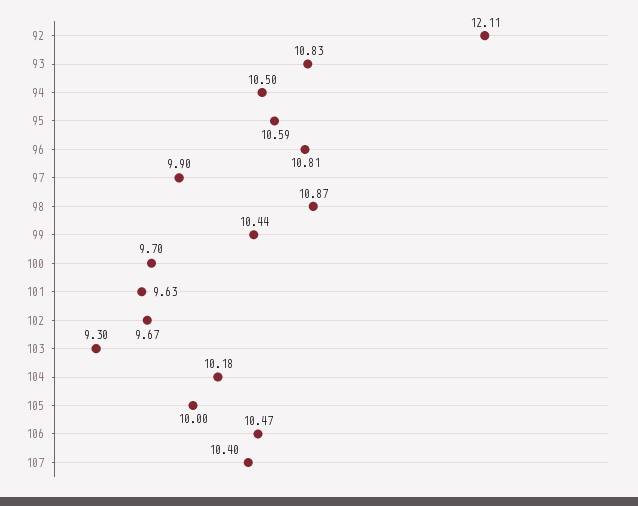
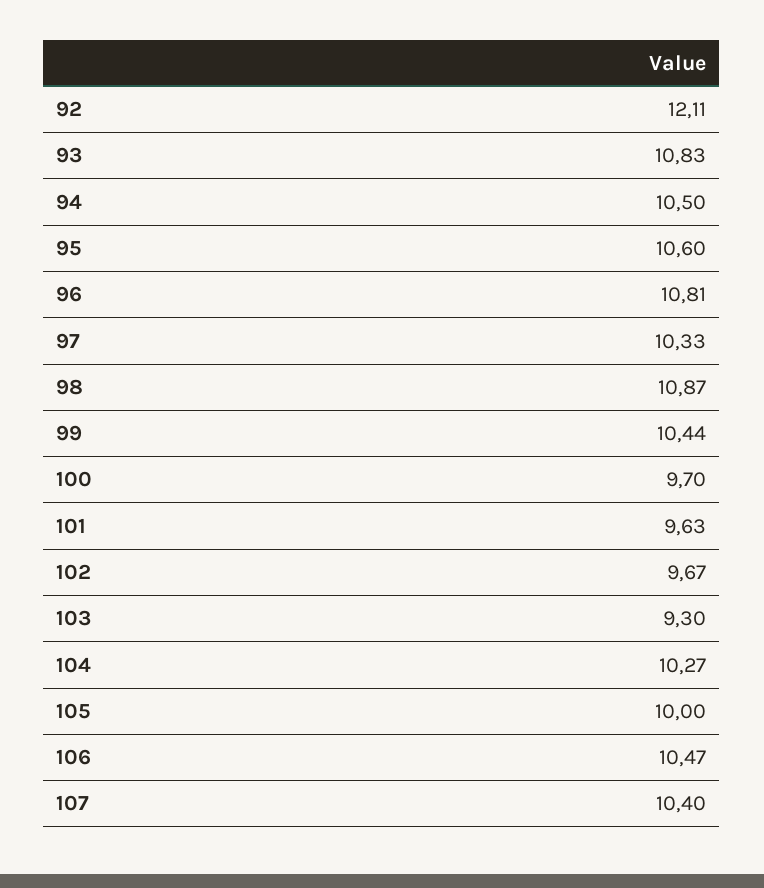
  {
    "92": 12.11,
    "93": 10.83,
    "94": 10.5,
-   "95": 10.59,
+   "95": 10.6,
    "96": 10.81,
-   "97": 9.9,
+   "97": 10.33,
    "98": 10.87,
    "99": 10.44,
    "100": 9.7,
    "101": 9.63,
    "102": 9.67,
    "103": 9.3,
-   "104": 10.18,
+   "104": 10.27,
    "105": 10,
    "106": 10.47,
    "107": 10.4
  }

